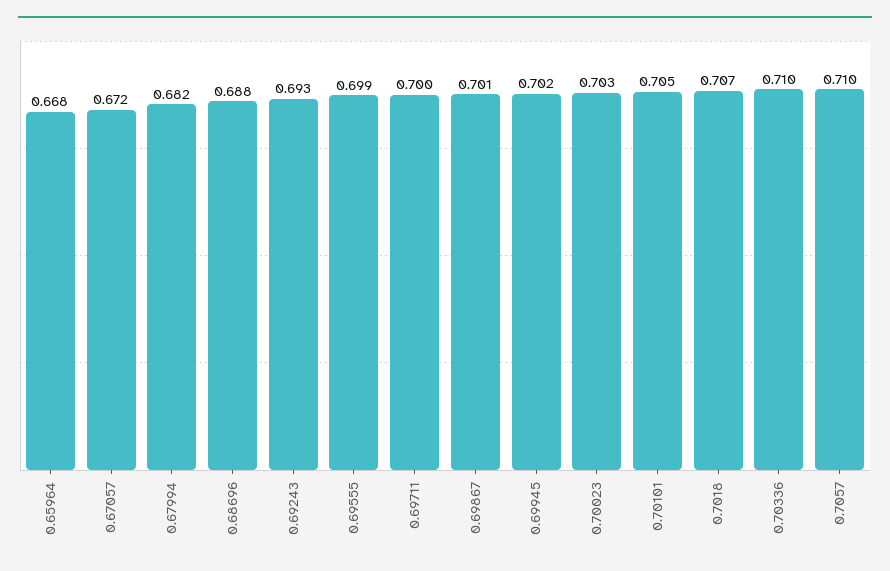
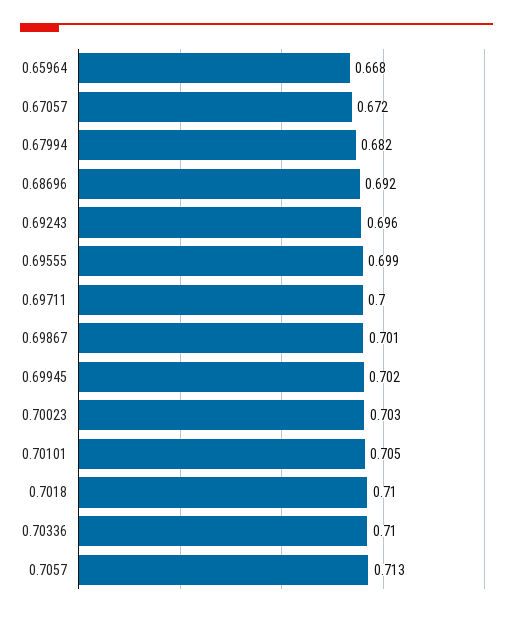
  {
    "0.65964": 0.668,
    "0.67057": 0.672,
    "0.67994": 0.682,
-   "0.68696": 0.688,
+   "0.68696": 0.692,
-   "0.69243": 0.693,
+   "0.69243": 0.696,
    "0.69555": 0.699,
    "0.69711": 0.7,
    "0.69867": 0.701,
    "0.69945": 0.702,
    "0.70023": 0.703,
    "0.70101": 0.705,
-   "0.7018": 0.707,
+   "0.7018": 0.71,
    "0.70336": 0.71,
-   "0.7057": 0.71
+   "0.7057": 0.713
  }

